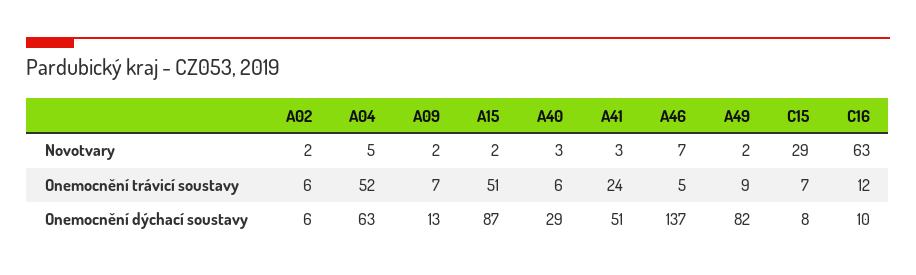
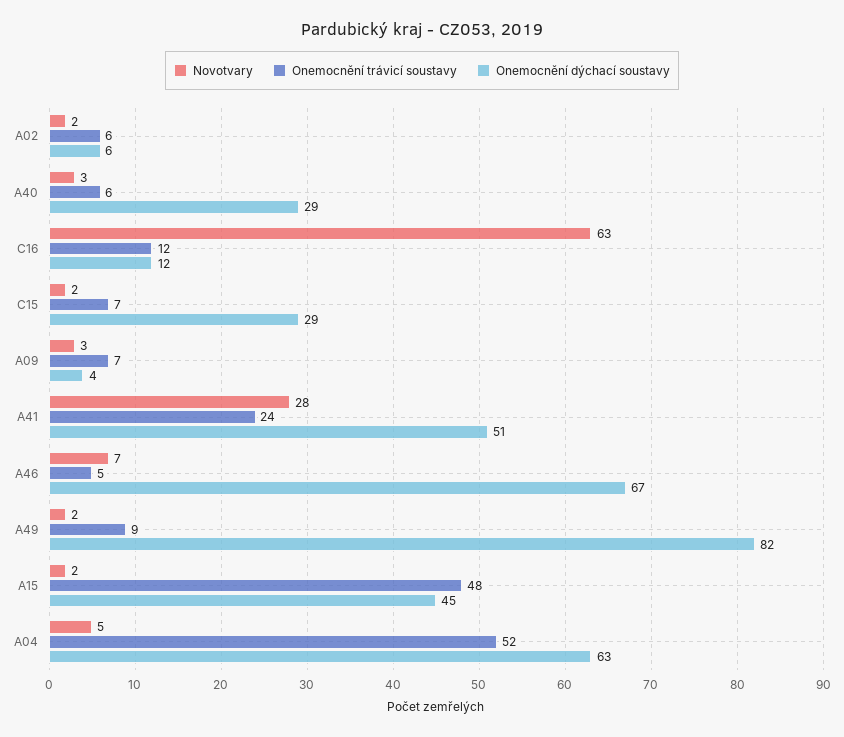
  {
    "Novotvary": {
      "A02": 2,
      "A04": 5,
-     "A09": 2,
+     "A09": 3,
      "A15": 2,
      "A40": 3,
-     "A41": 3,
+     "A41": 28,
      "A46": 7,
      "A49": 2,
-     "C15": 29,
+     "C15": 2,
      "C16": 63
    },
    "Onemocnění trávicí soustavy": {
      "A02": 6,
      "A04": 52,
      "A09": 7,
-     "A15": 51,
+     "A15": 48,
      "A40": 6,
      "A41": 24,
      "A46": 5,
      "A49": 9,
      "C15": 7,
      "C16": 12
    },
    "Onemocnění dýchací soustavy": {
      "A02": 6,
      "A04": 63,
-     "A09": 13,
+     "A09": 4,
-     "A15": 87,
+     "A15": 45,
      "A40": 29,
      "A41": 51,
-     "A46": 137,
+     "A46": 67,
      "A49": 82,
-     "C15": 8,
+     "C15": 29,
-     "C16": 10
+     "C16": 12
    }
  }

